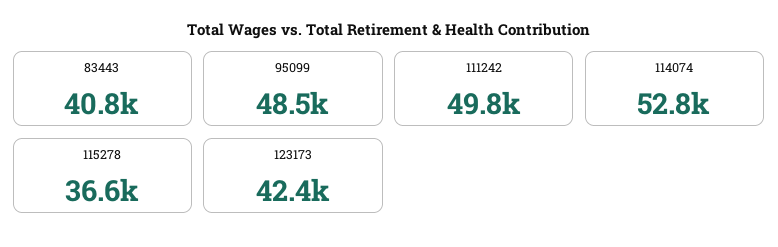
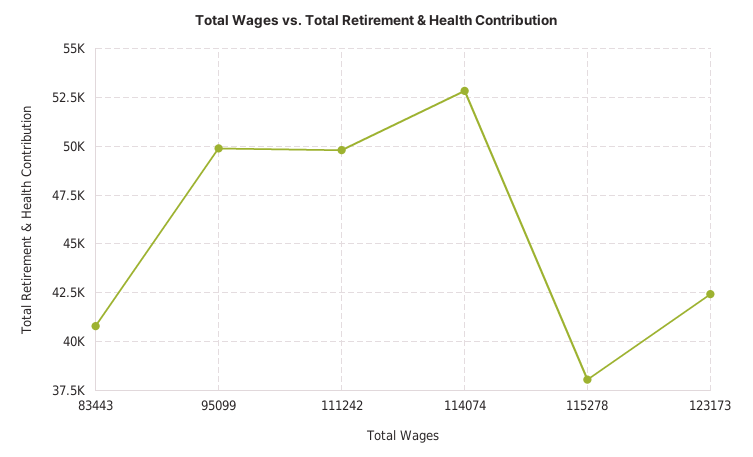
  {
    "83443": 40800,
-   "95099": 48500,
+   "95099": 50000,
    "111242": 49800,
    "114074": 52800,
-   "115278": 36600,
+   "115278": 38000,
    "123173": 42400
  }

